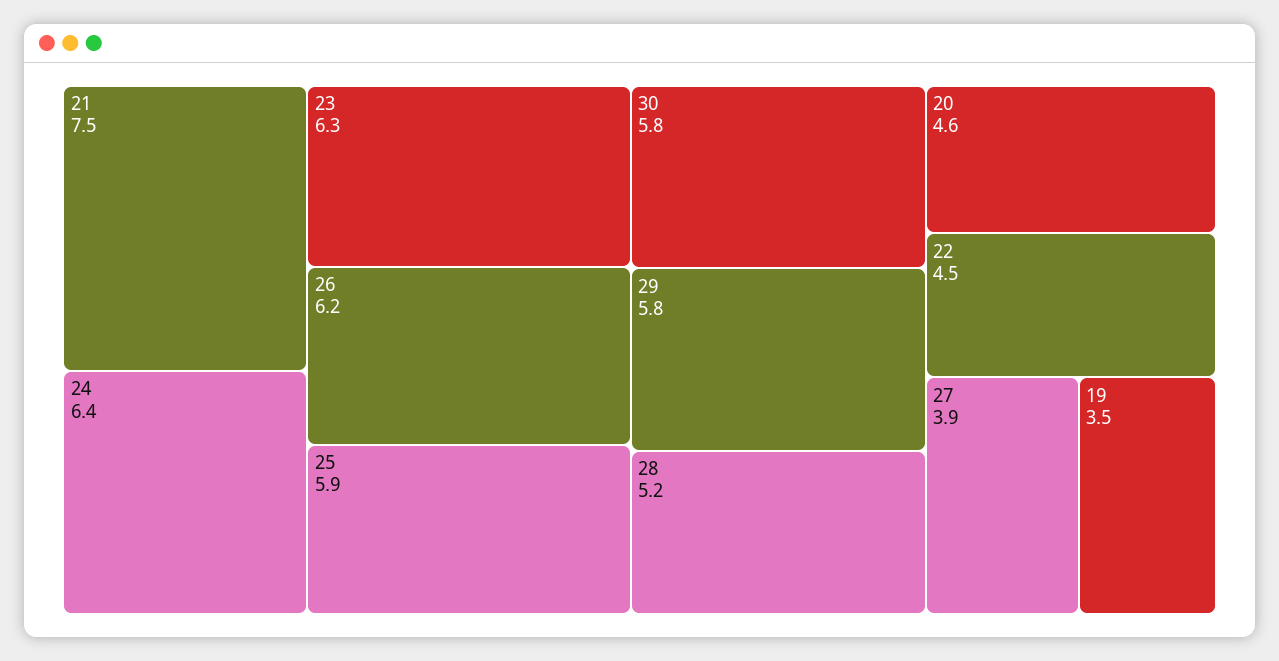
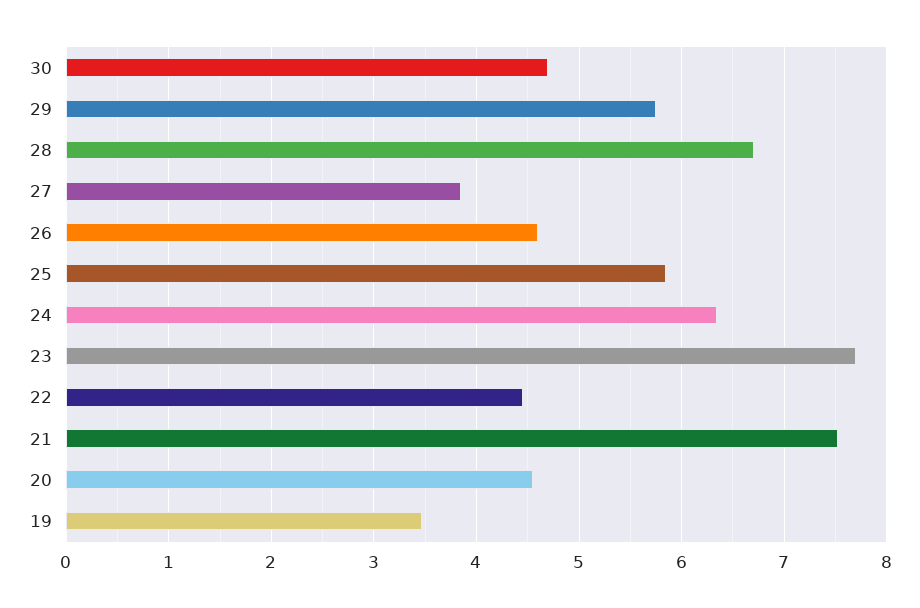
  {
    "21": 7.5,
    "24": 6.4,
-   "23": 6.3,
+   "23": 7.7,
-   "26": 6.2,
+   "26": 4.6,
    "25": 5.9,
-   "30": 5.8,
+   "30": 4.7,
    "29": 5.8,
-   "28": 5.2,
+   "28": 6.7,
    "20": 4.6,
    "22": 4.5,
    "27": 3.9,
    "19": 3.5
  }

